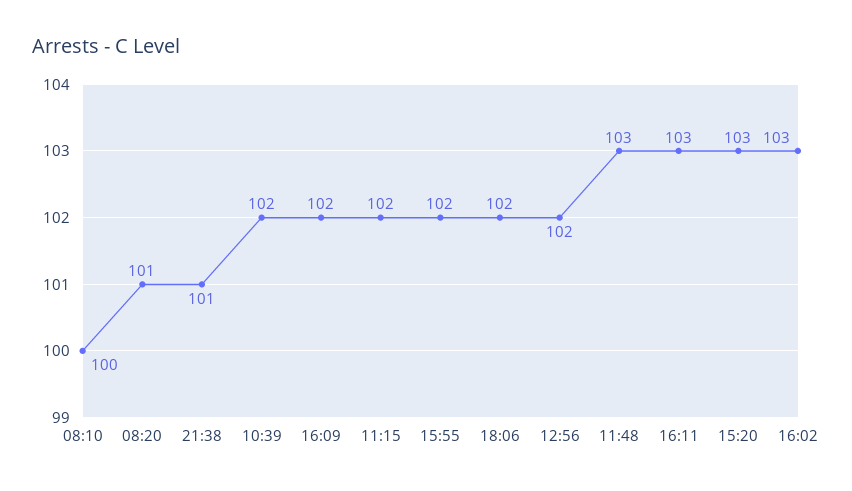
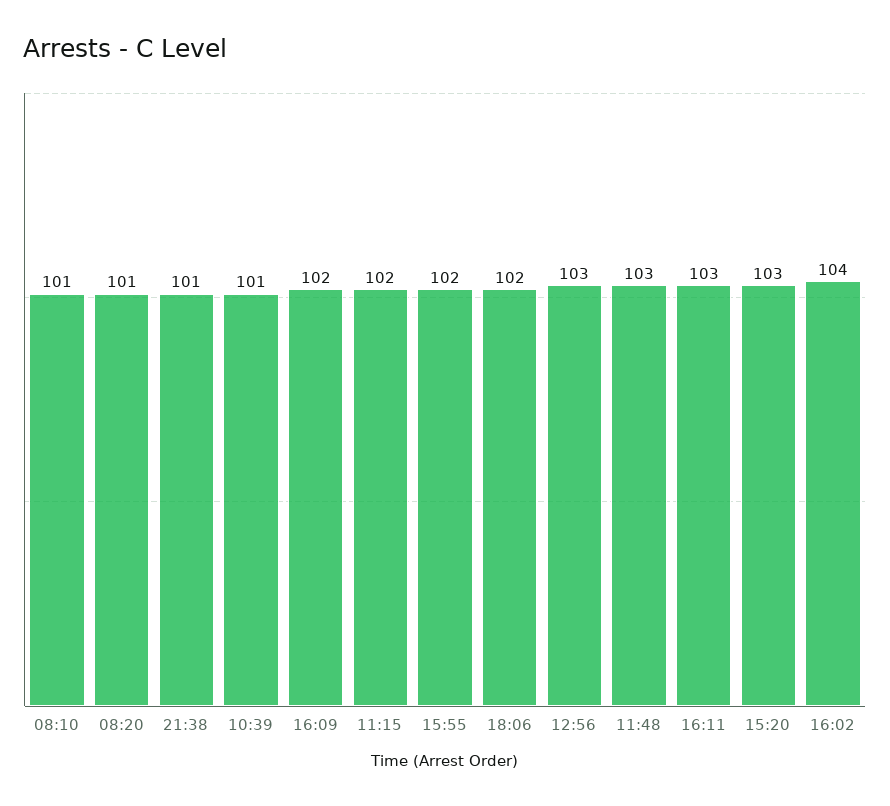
  {
-   "08:10": 100,
+   "08:10": 101,
    "08:20": 101,
    "21:38": 101,
-   "10:39": 102,
+   "10:39": 101,
    "16:09": 102,
    "11:15": 102,
    "15:55": 102,
    "18:06": 102,
-   "12:56": 102,
+   "12:56": 103,
    "11:48": 103,
    "16:11": 103,
    "15:20": 103,
-   "16:02": 103
+   "16:02": 104
  }

